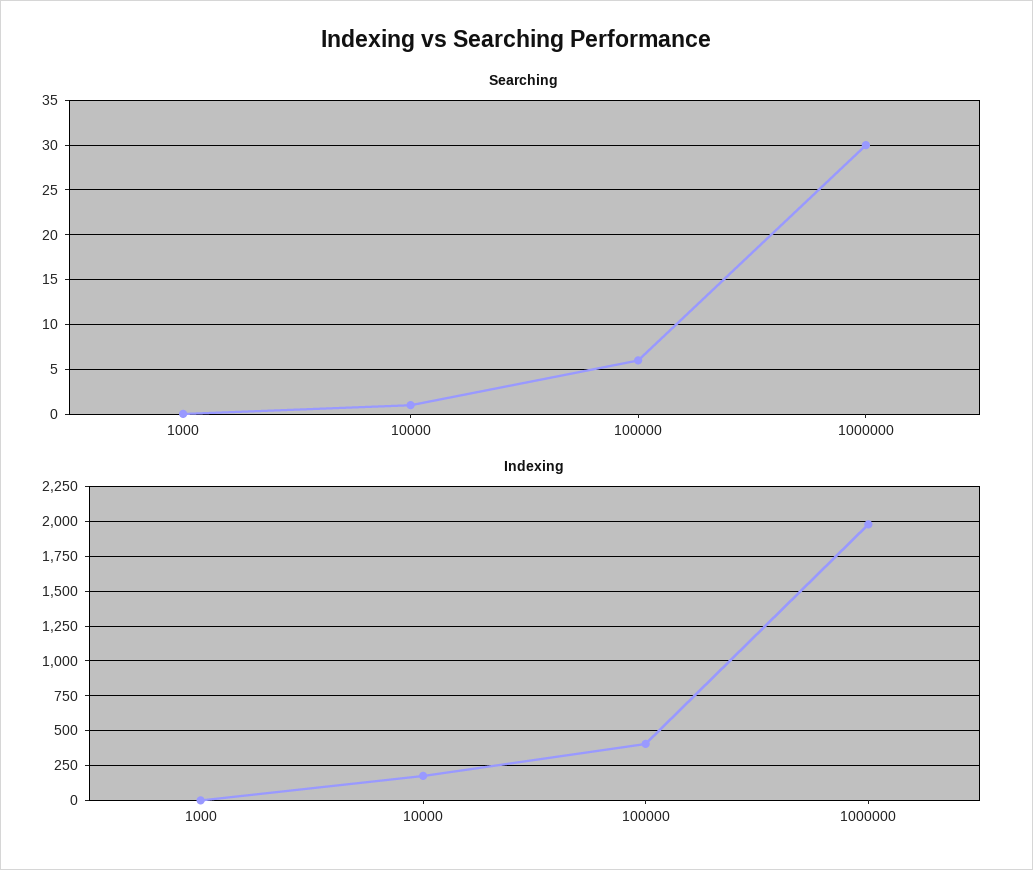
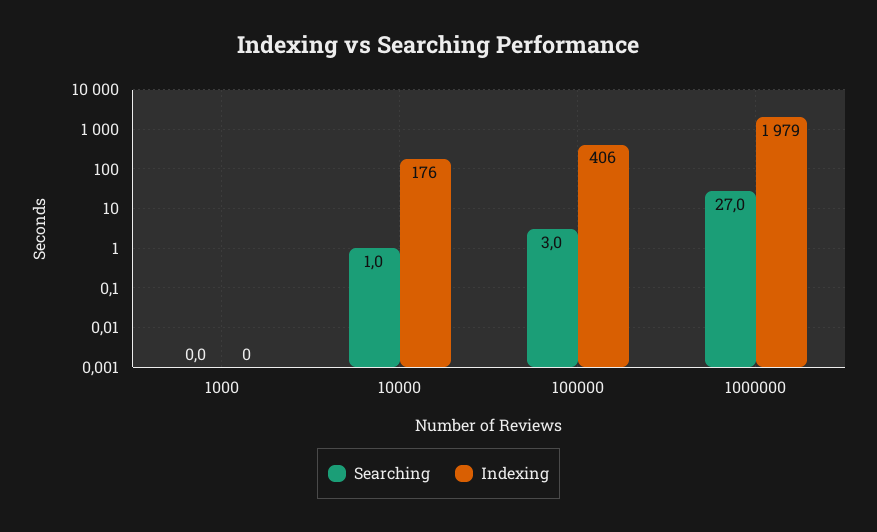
  {
    "Searching": {
      "1000": 0,
      "10000": 1,
-     "100000": 6,
+     "100000": 3,
-     "1000000": 30
+     "1000000": 27
    },
    "Indexing": {
      "1000": 0,
      "10000": 176,
      "100000": 406,
      "1000000": 1979
    }
  }

